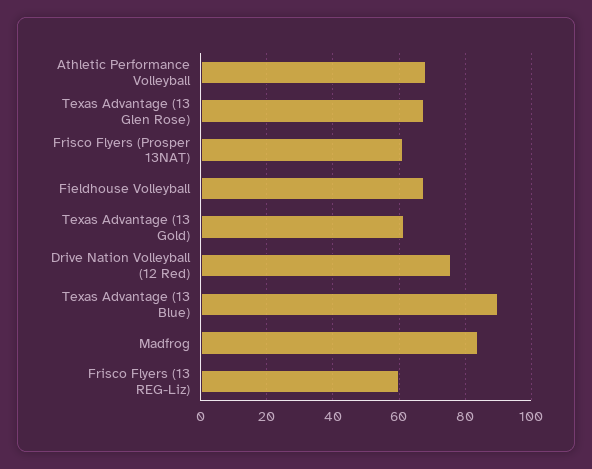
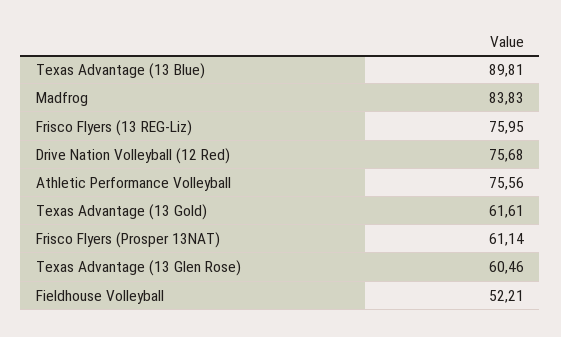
  {
-   "Athletic Performance Volleyball": 68,
+   "Athletic Performance Volleyball": 75.56,
-   "Texas Advantage (13 Glen Rose)": 68,
+   "Texas Advantage (13 Glen Rose)": 60.46,
    "Frisco Flyers (Prosper 13NAT)": 61.14,
-   "Fieldhouse Volleyball": 68,
+   "Fieldhouse Volleyball": 52.21,
    "Texas Advantage (13 Gold)": 61.61,
    "Drive Nation Volleyball (12 Red)": 75.68,
    "Texas Advantage (13 Blue)": 89.81,
    "Madfrog": 83.83,
-   "Frisco Flyers (13 REG-Liz)": 60
+   "Frisco Flyers (13 REG-Liz)": 75.95
  }

